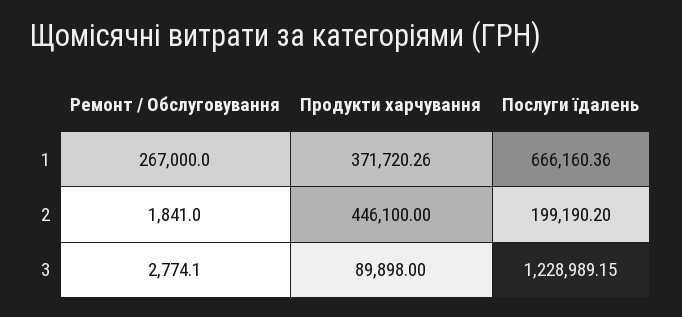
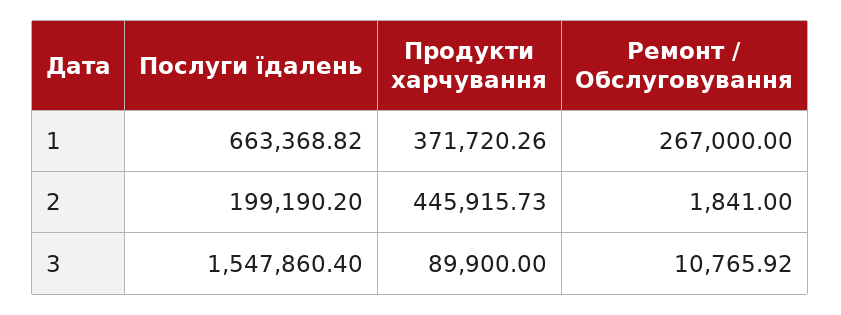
  {
    "Ремонт / Обслуговування": {
      "1": 267000,
      "2": 1841,
-     "3": 2774.1
+     "3": 10765.92
    },
    "Продукти харчування": {
      "1": 371720.26,
-     "2": 446100,
+     "2": 445915.73,
-     "3": 89898
+     "3": 89900
    },
    "Послуги їдалень": {
-     "1": 666160.36,
+     "1": 663368.82,
      "2": 199190.2,
-     "3": 1228989.15
+     "3": 1547860.4
    }
  }

